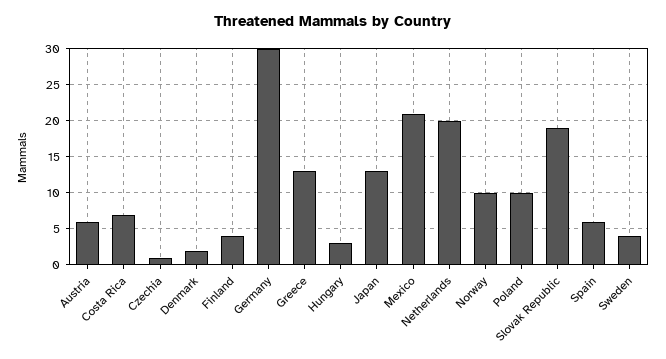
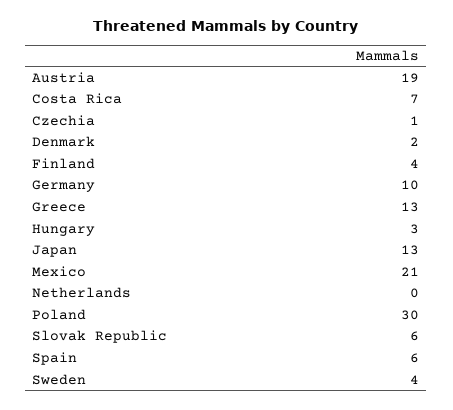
  {
-   "Austria": 6,
+   "Austria": 19,
    "Costa Rica": 7,
    "Czechia": 1,
    "Denmark": 2,
    "Finland": 4,
-   "Germany": 30,
+   "Germany": 10,
    "Greece": 13,
    "Hungary": 3,
    "Japan": 13,
    "Mexico": 21,
-   "Netherlands": 20,
+   "Netherlands": 0,
-   "Norway": 10,
-   "Poland": 10,
+   "Poland": 30,
-   "Slovak Republic": 19,
+   "Slovak Republic": 6,
    "Spain": 6,
    "Sweden": 4
  }

